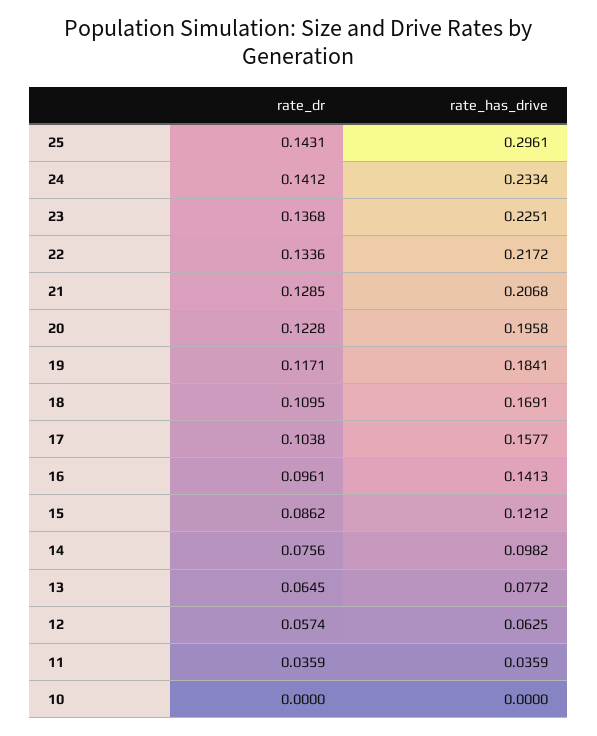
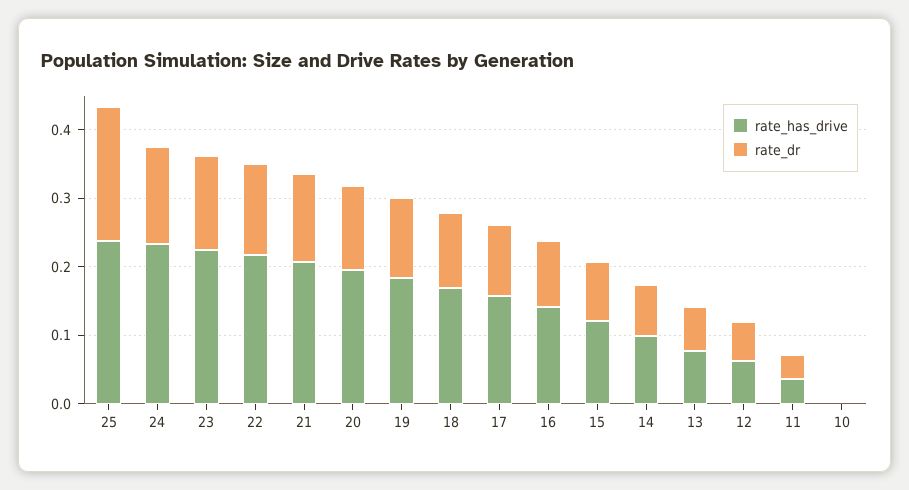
  {
    "rate_dr": {
-     "25": 0.1431,
+     "25": 0.2,
      "24": 0.1412,
      "23": 0.1368,
      "22": 0.1336,
      "21": 0.1285,
      "20": 0.1228,
      "19": 0.1171,
      "18": 0.1095,
      "17": 0.1038,
      "16": 0.0961,
      "15": 0.0862,
      "14": 0.0756,
      "13": 0.0645,
      "12": 0.0574,
      "11": 0.0359,
      "10": 0
    },
    "rate_has_drive": {
-     "25": 0.2961,
+     "25": 0.24,
      "24": 0.2334,
      "23": 0.2251,
      "22": 0.2172,
      "21": 0.2068,
      "20": 0.1958,
      "19": 0.1841,
      "18": 0.1691,
      "17": 0.1577,
      "16": 0.1413,
      "15": 0.1212,
      "14": 0.0982,
      "13": 0.0772,
      "12": 0.0625,
      "11": 0.0359,
      "10": 0
    }
  }

